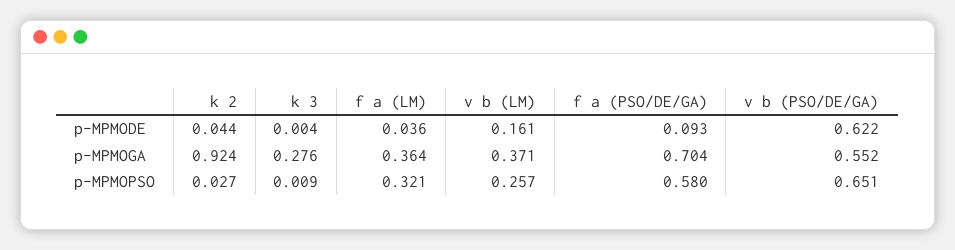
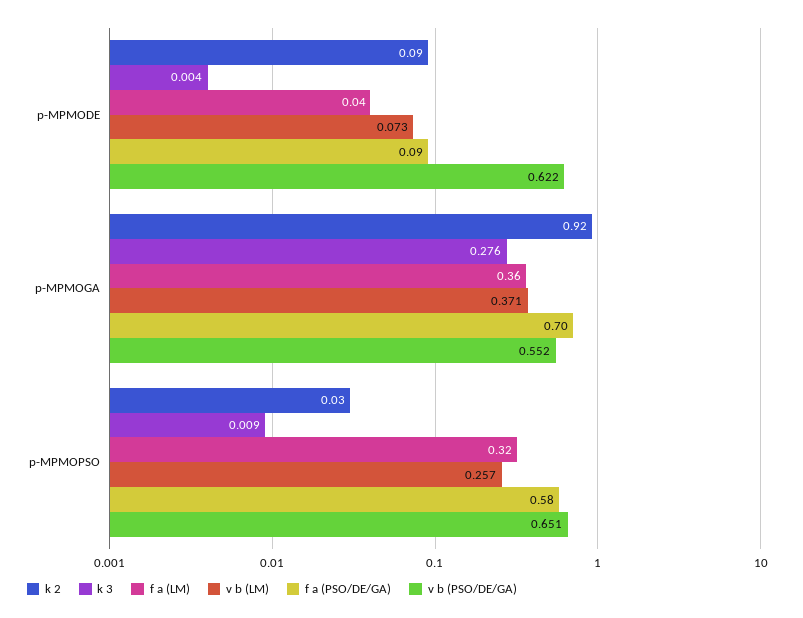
  {
    "k 2": {
-     "p-MPMODE": 0.044,
+     "p-MPMODE": 0.09,
      "p-MPMOGA": 0.924,
      "p-MPMOPSO": 0.027
    },
    "k 3": {
      "p-MPMODE": 0.004,
      "p-MPMOGA": 0.276,
      "p-MPMOPSO": 0.009
    },
    "f a (LM)": {
      "p-MPMODE": 0.036,
      "p-MPMOGA": 0.364,
      "p-MPMOPSO": 0.321
    },
    "v b (LM)": {
-     "p-MPMODE": 0.161,
+     "p-MPMODE": 0.073,
      "p-MPMOGA": 0.371,
      "p-MPMOPSO": 0.257
    },
    "f a (PSO/DE/GA)": {
      "p-MPMODE": 0.093,
      "p-MPMOGA": 0.704,
      "p-MPMOPSO": 0.58
    },
    "v b (PSO/DE/GA)": {
      "p-MPMODE": 0.622,
      "p-MPMOGA": 0.552,
      "p-MPMOPSO": 0.651
    }
  }

